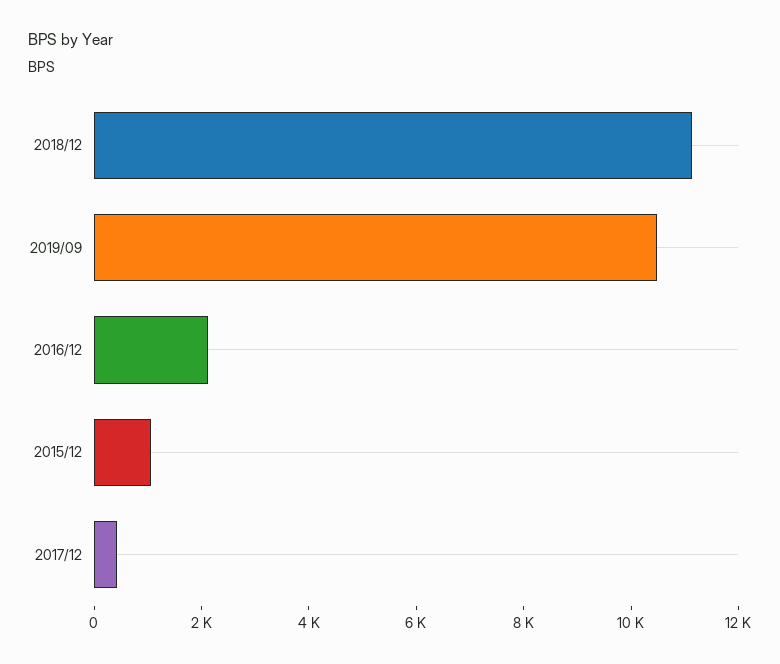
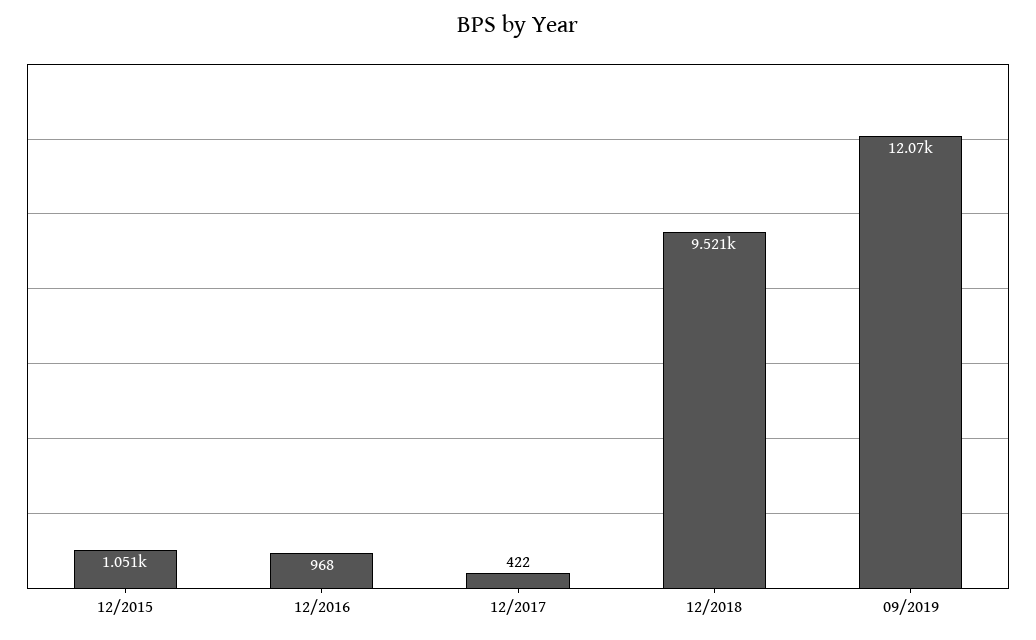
  {
-   "2018/12": 11000,
+   "2018/12": 9521,
-   "2019/09": 10500,
+   "2019/09": 12070,
-   "2016/12": 2000,
+   "2016/12": 968,
    "2015/12": 1051,
    "2017/12": 422
  }

